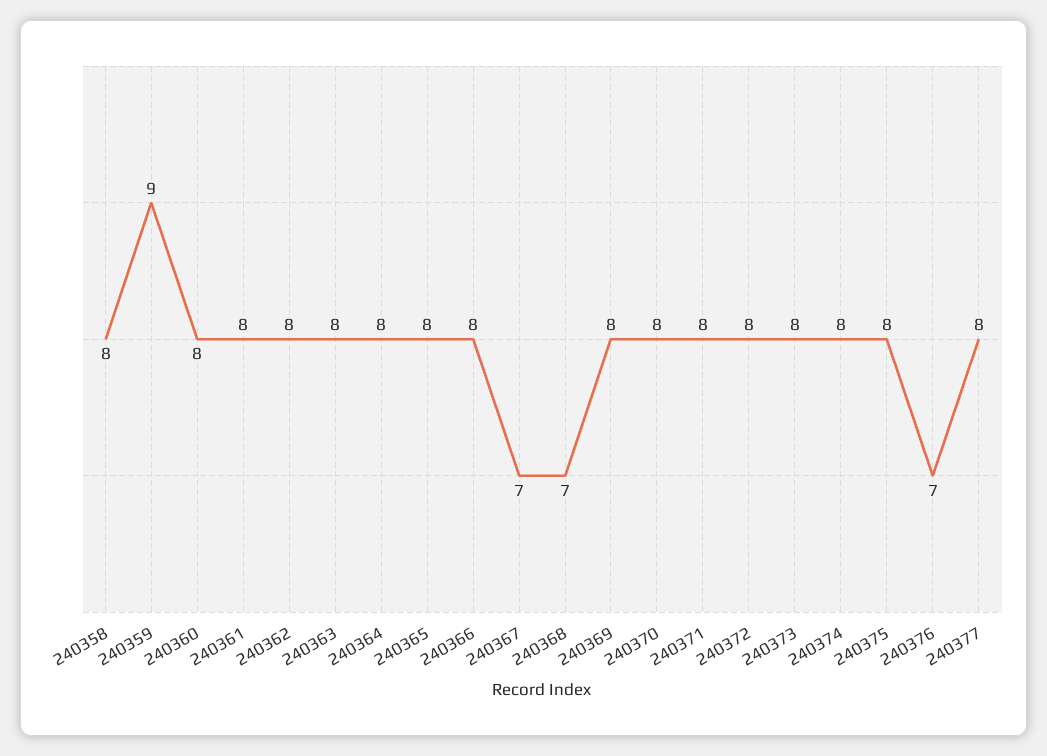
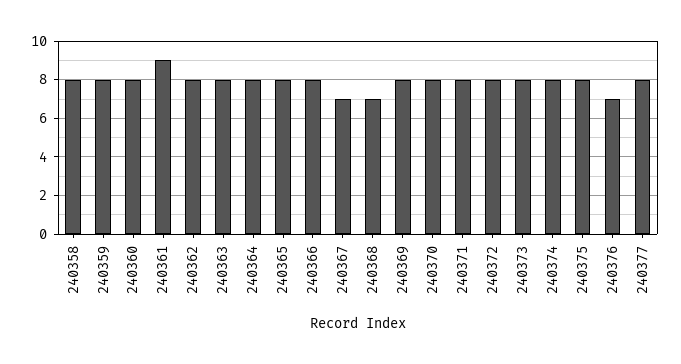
  {
    "240358": 8,
-   "240359": 9,
+   "240359": 8,
    "240360": 8,
-   "240361": 8,
+   "240361": 9,
    "240362": 8,
    "240363": 8,
    "240364": 8,
    "240365": 8,
    "240366": 8,
    "240367": 7,
    "240368": 7,
    "240369": 8,
    "240370": 8,
    "240371": 8,
    "240372": 8,
    "240373": 8,
    "240374": 8,
    "240375": 8,
    "240376": 7,
    "240377": 8
  }

